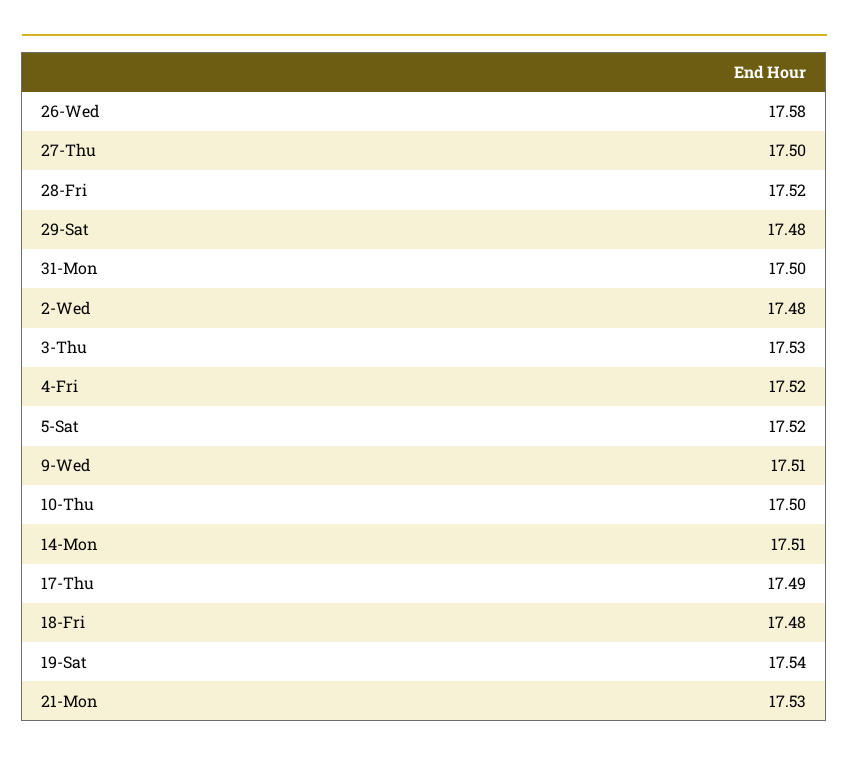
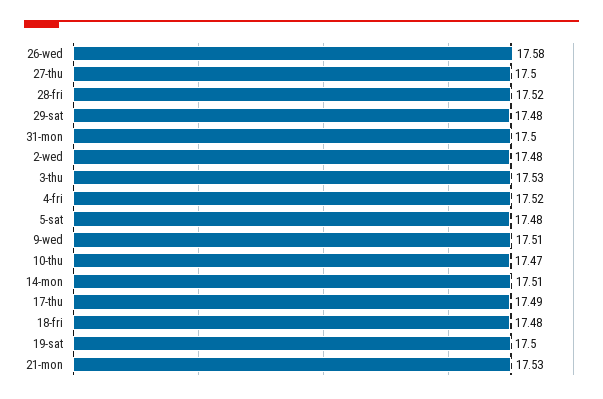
  {
    "26-Wed": 17.58,
    "27-Thu": 17.5,
    "28-Fri": 17.52,
    "29-Sat": 17.48,
    "31-Mon": 17.5,
    "2-Wed": 17.48,
    "3-Thu": 17.53,
    "4-Fri": 17.52,
-   "5-Sat": 17.52,
+   "5-Sat": 17.48,
    "9-Wed": 17.51,
-   "10-Thu": 17.5,
+   "10-Thu": 17.47,
    "14-Mon": 17.51,
    "17-Thu": 17.49,
    "18-Fri": 17.48,
-   "19-Sat": 17.54,
+   "19-Sat": 17.5,
    "21-Mon": 17.53
  }

